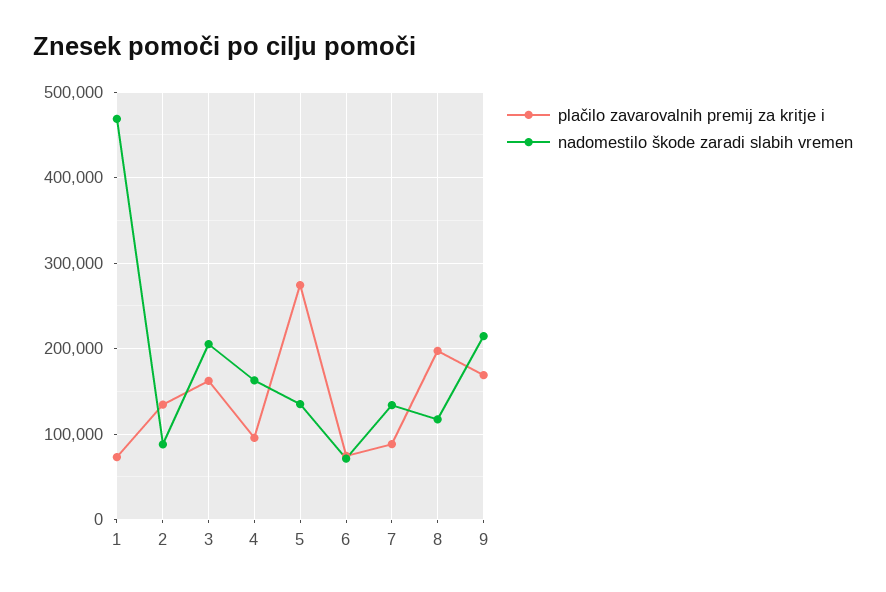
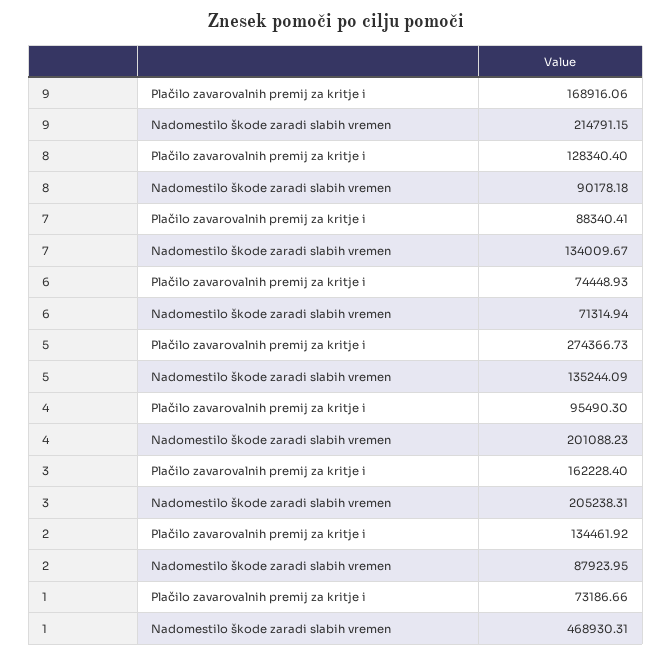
  {
    "plačilo zavarovalnih premij za kritje i": {
      "1": 73186.66,
      "2": 134461.92,
      "3": 162228.4,
      "4": 95490.3,
      "5": 274366.73,
      "6": 74448.93,
      "7": 88340.41,
-     "8": 200000,
+     "8": 128340.4,
      "9": 168916.06
    },
    "nadomestilo škode zaradi slabih vremen": {
      "1": 468930.31,
      "2": 87923.95,
      "3": 205238.31,
-     "4": 160000,
+     "4": 201088.23,
      "5": 135244.09,
      "6": 71314.94,
      "7": 134009.67,
-     "8": 120000,
+     "8": 90178.18,
      "9": 214791.15
    }
  }

